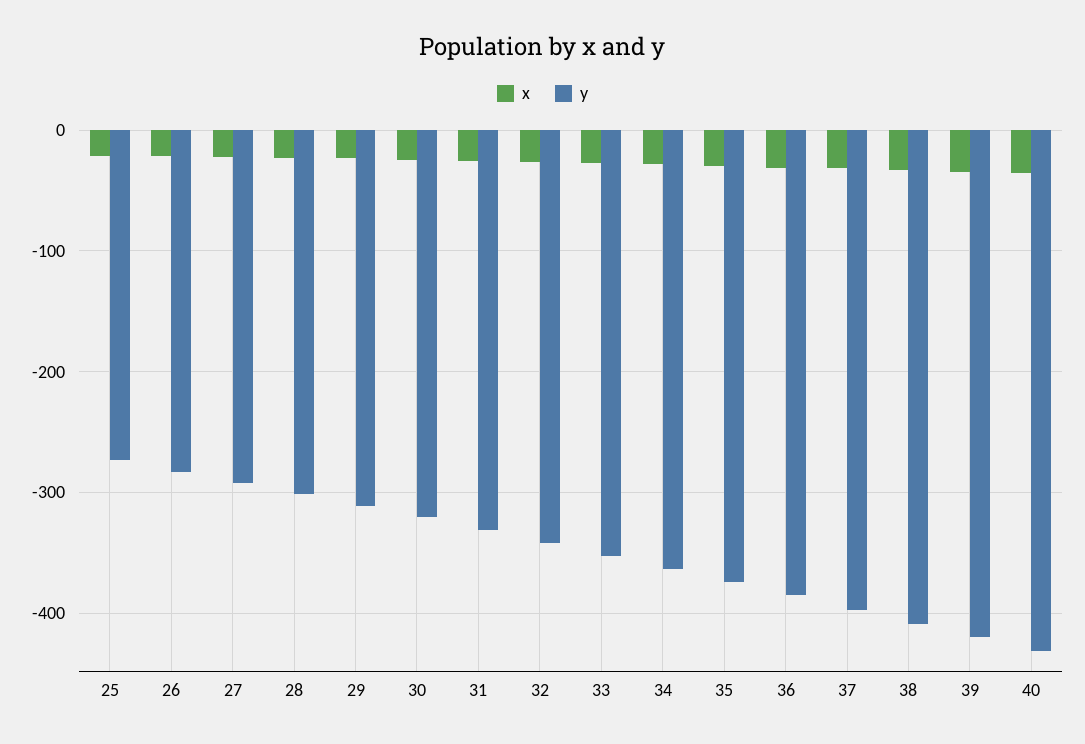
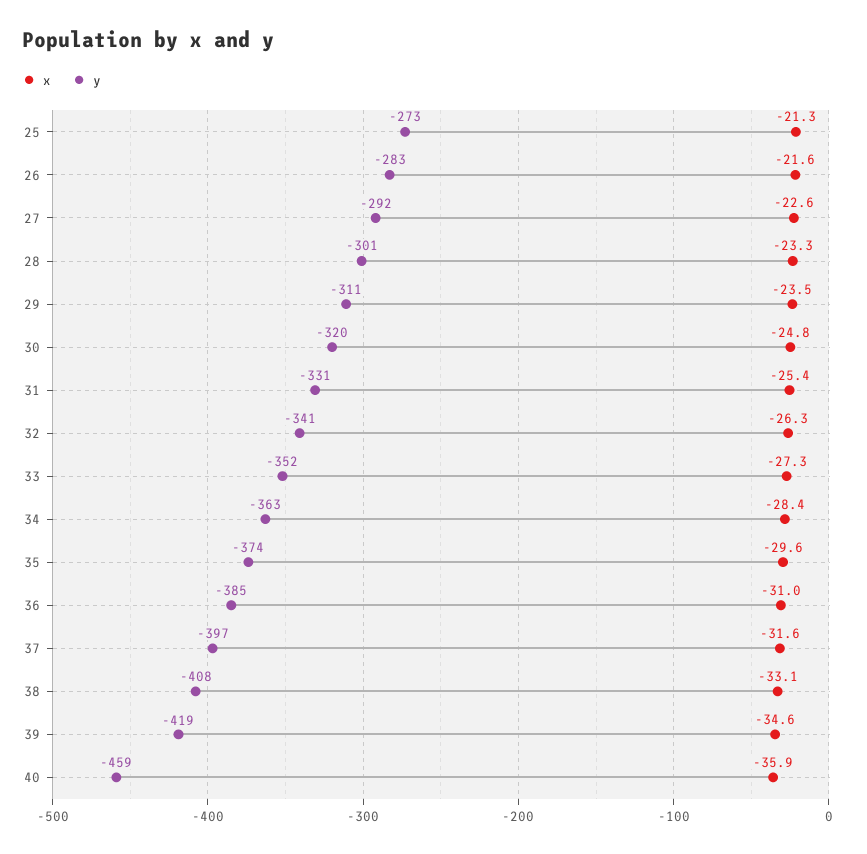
  {
    "x": {
      "25": -21.3,
      "26": -21.6,
      "27": -22.6,
      "28": -23.3,
      "29": -23.5,
      "30": -24.8,
      "31": -25.4,
      "32": -26.3,
      "33": -27.3,
      "34": -28.4,
      "35": -29.6,
      "36": -31,
      "37": -31.6,
      "38": -33.1,
      "39": -34.6,
      "40": -35.9
    },
    "y": {
      "25": -273,
      "26": -283,
      "27": -292,
      "28": -301,
      "29": -311,
      "30": -320,
      "31": -331,
      "32": -341,
      "33": -352,
      "34": -363,
      "35": -374,
      "36": -385,
      "37": -397,
      "38": -408,
      "39": -419,
-     "40": -430
+     "40": -459
    }
  }

